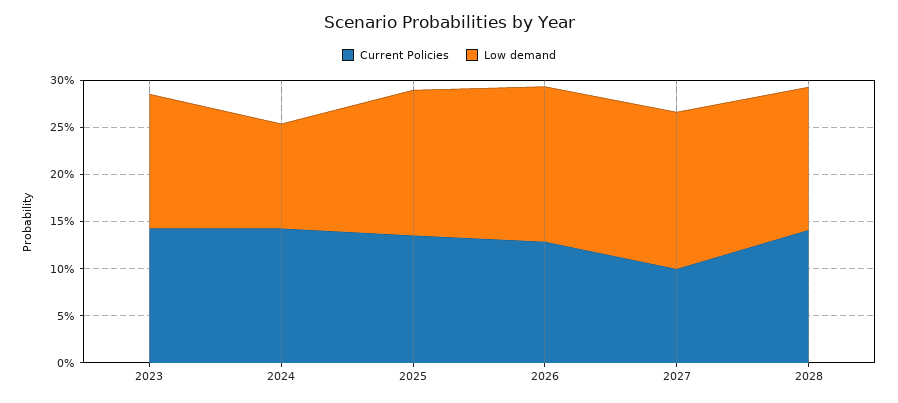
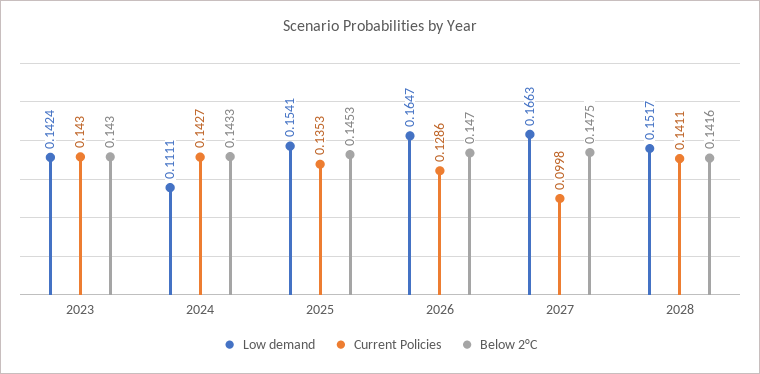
  {
    "Current Policies": {
      "2023": 0.143,
      "2024": 0.1427,
      "2025": 0.1353,
      "2026": 0.1286,
      "2027": 0.0998,
      "2028": 0.1411
    },
    "Low demand": {
      "2023": 0.1424,
      "2024": 0.1111,
      "2025": 0.1541,
      "2026": 0.1647,
      "2027": 0.1663,
      "2028": 0.1517
-   }
+   },
+   "Below 2°C": {
+     "2023": 0.143,
+     "2024": 0.1433,
+     "2025": 0.1453,
+     "2026": 0.147,
+     "2027": 0.1475,
+     "2028": 0.1416
+   }
  }

